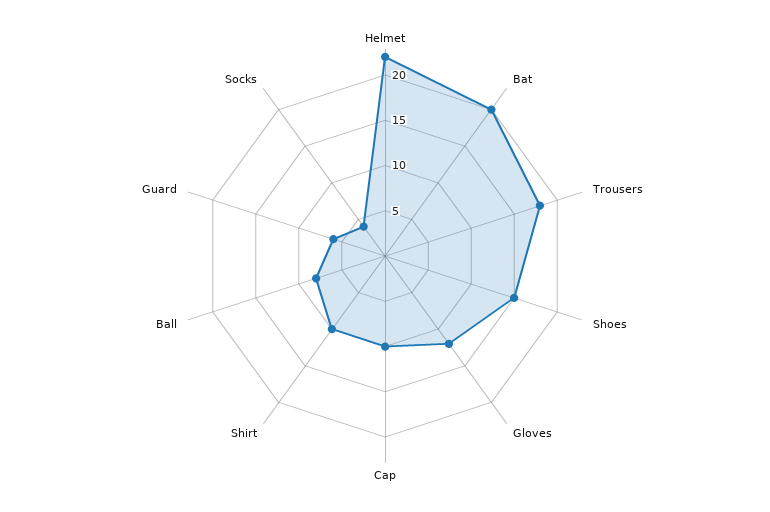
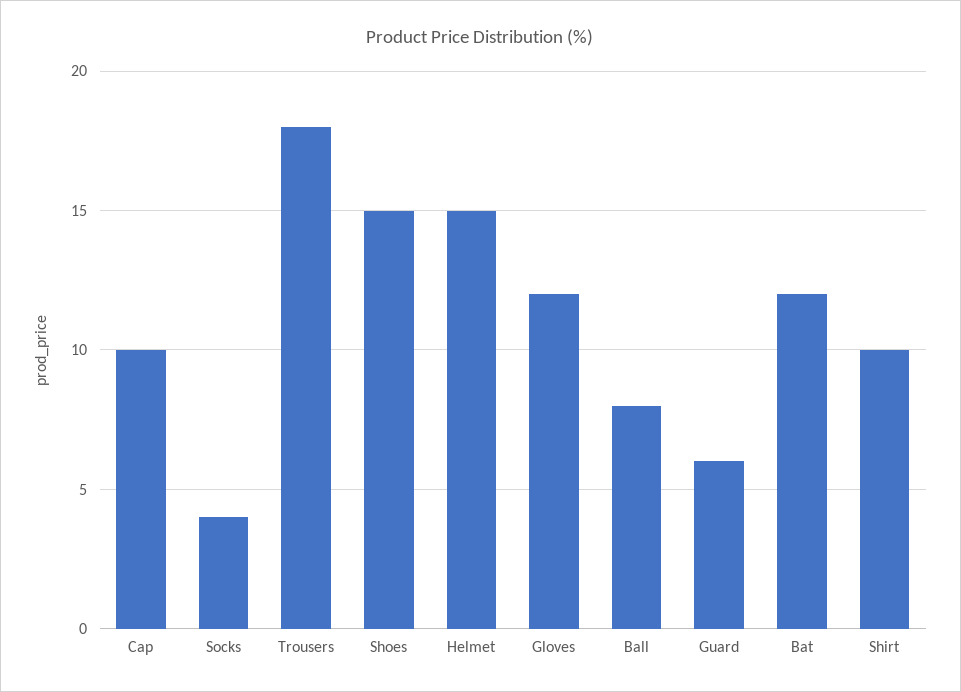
  {
-   "Helmet": 22,
+   "Helmet": 15,
-   "Bat": 20,
+   "Bat": 12,
    "Trousers": 18,
    "Shoes": 15,
    "Gloves": 12,
    "Cap": 10,
    "Shirt": 10,
    "Ball": 8,
    "Guard": 6,
    "Socks": 4
  }

